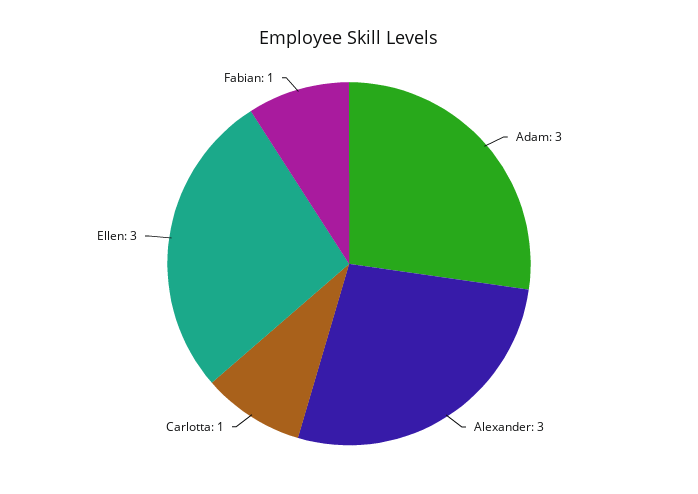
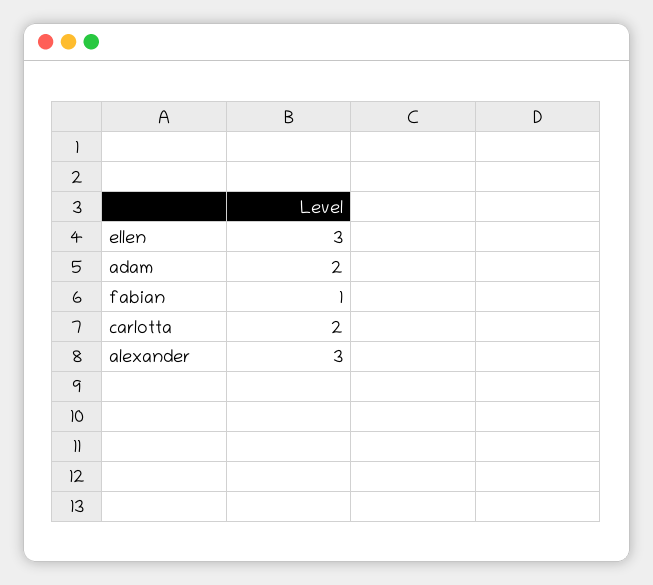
  {
-   "Adam": 3,
+   "Adam": 2,
    "Alexander": 3,
-   "Carlotta": 1,
+   "Carlotta": 2,
    "Ellen": 3,
    "Fabian": 1
  }

